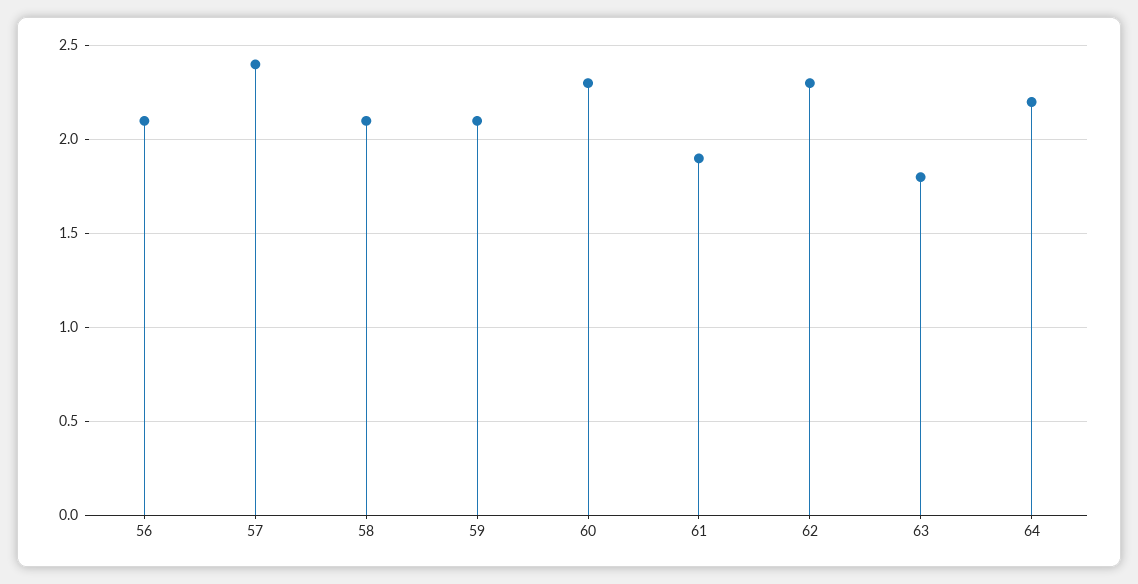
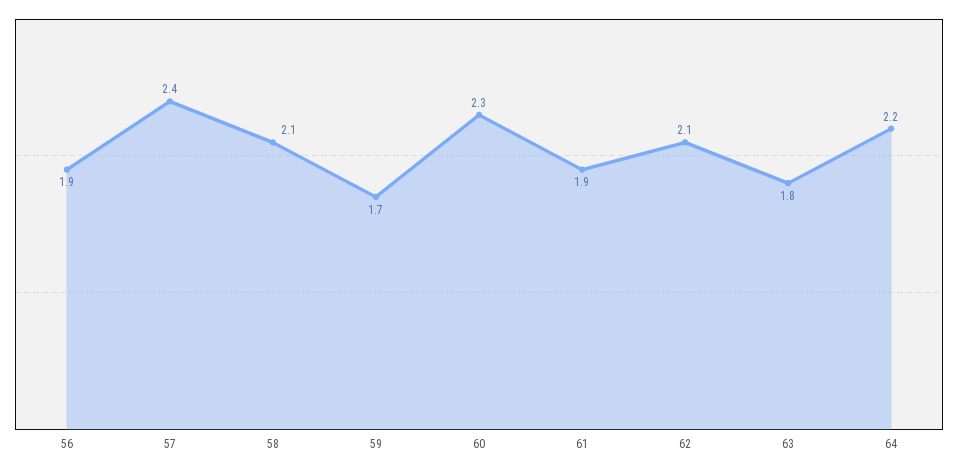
  {
-   "56": 2.1,
+   "56": 1.9,
    "57": 2.4,
    "58": 2.1,
-   "59": 2.1,
+   "59": 1.7,
    "60": 2.3,
    "61": 1.9,
-   "62": 2.3,
+   "62": 2.1,
    "63": 1.8,
    "64": 2.2
  }

